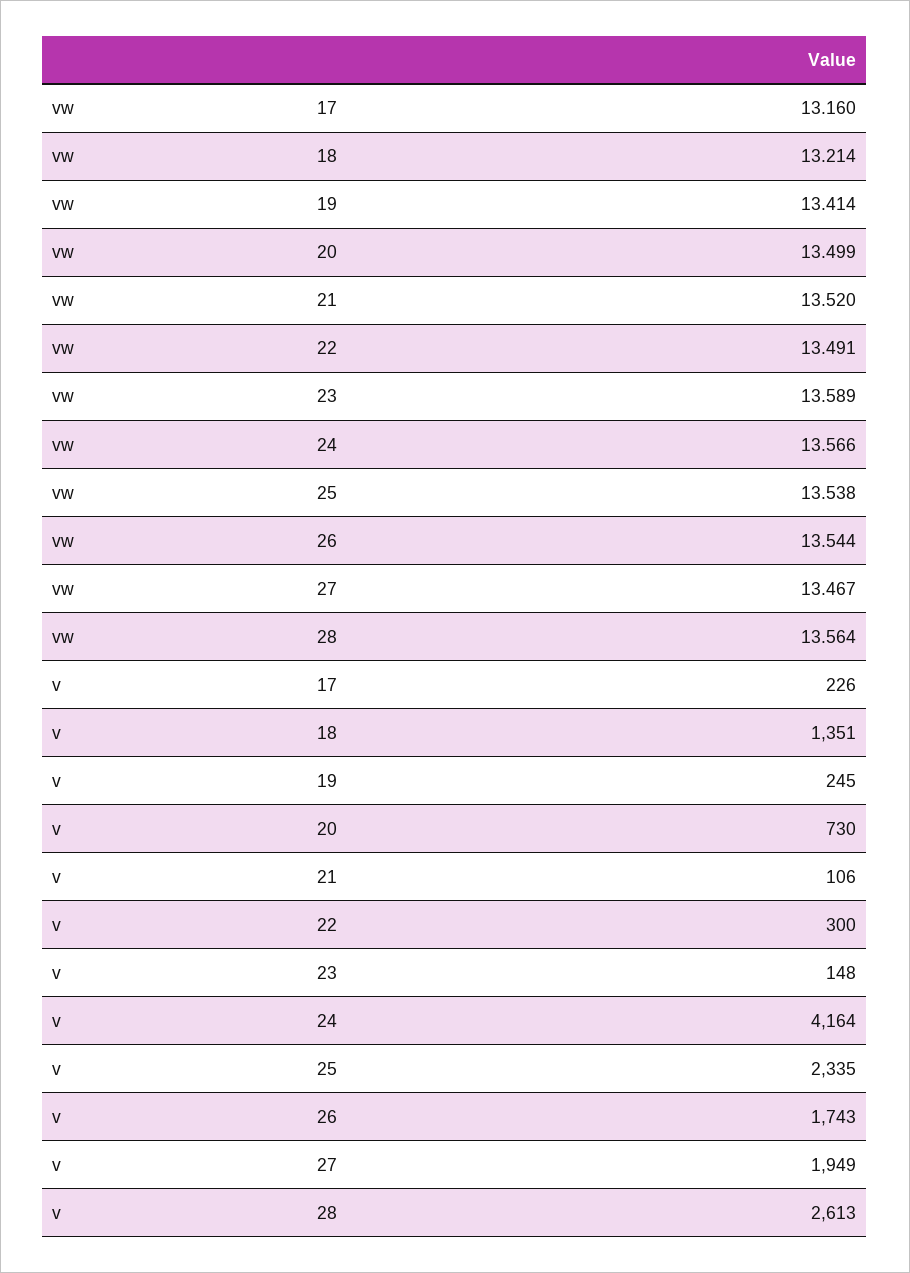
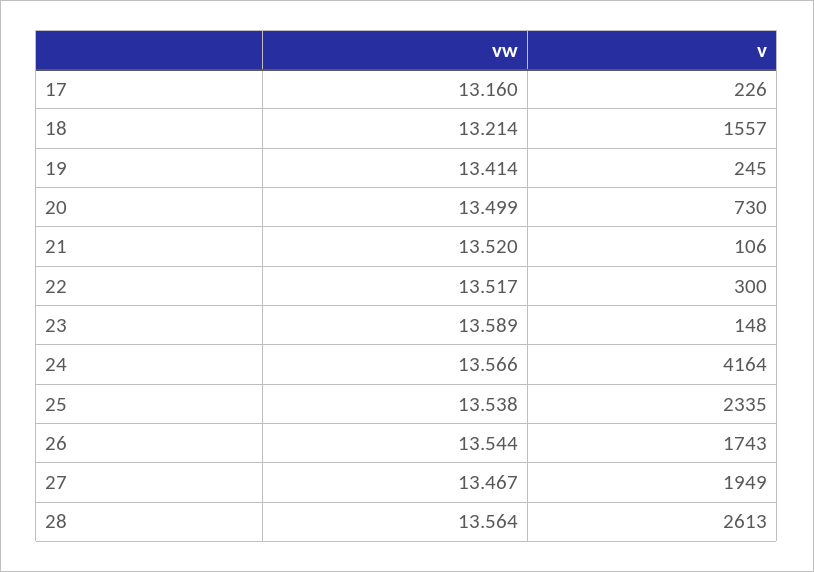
  {
    "vw": {
      "17": 13.16,
      "18": 13.214,
      "19": 13.414,
      "20": 13.499,
      "21": 13.52,
-     "22": 13.491,
+     "22": 13.517,
      "23": 13.589,
      "24": 13.566,
      "25": 13.538,
      "26": 13.544,
      "27": 13.467,
      "28": 13.564
    },
    "v": {
      "17": 226,
-     "18": 1351,
+     "18": 1557,
      "19": 245,
      "20": 730,
      "21": 106,
      "22": 300,
      "23": 148,
      "24": 4164,
      "25": 2335,
      "26": 1743,
      "27": 1949,
      "28": 2613
    }
  }

